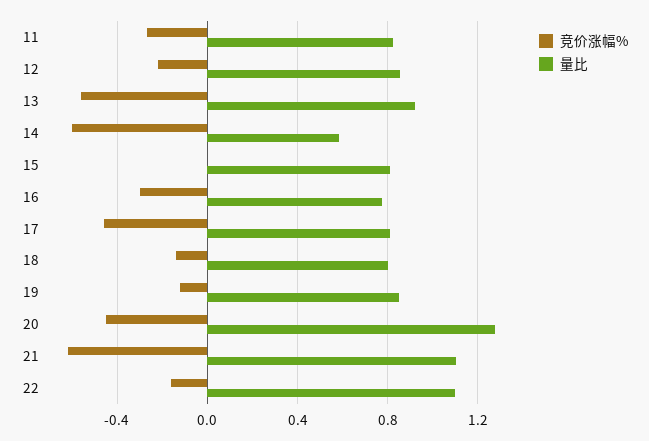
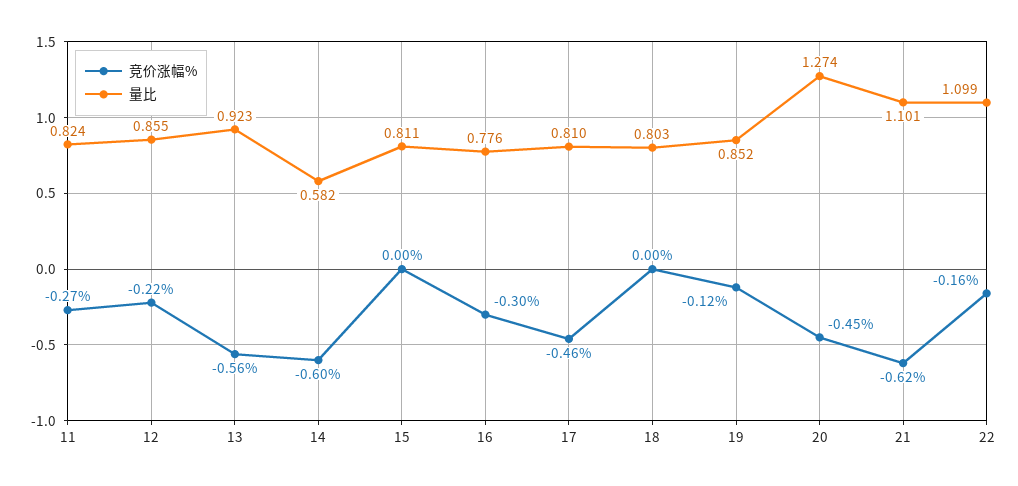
  {
    "竞价涨幅%": {
      "11": -0.27,
      "12": -0.22,
      "13": -0.56,
      "14": -0.6,
      "15": 0,
      "16": -0.3,
      "17": -0.46,
-     "18": -0.15,
+     "18": 0,
      "19": -0.12,
      "20": -0.45,
      "21": -0.62,
      "22": -0.16
    },
    "量比": {
      "11": 0.824,
      "12": 0.855,
      "13": 0.923,
      "14": 0.582,
      "15": 0.811,
      "16": 0.776,
      "17": 0.81,
      "18": 0.803,
      "19": 0.852,
      "20": 1.274,
      "21": 1.101,
      "22": 1.099
    }
  }

